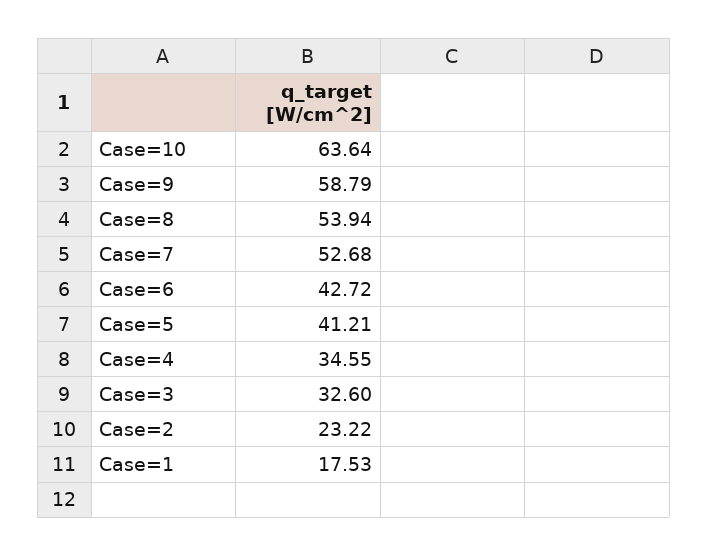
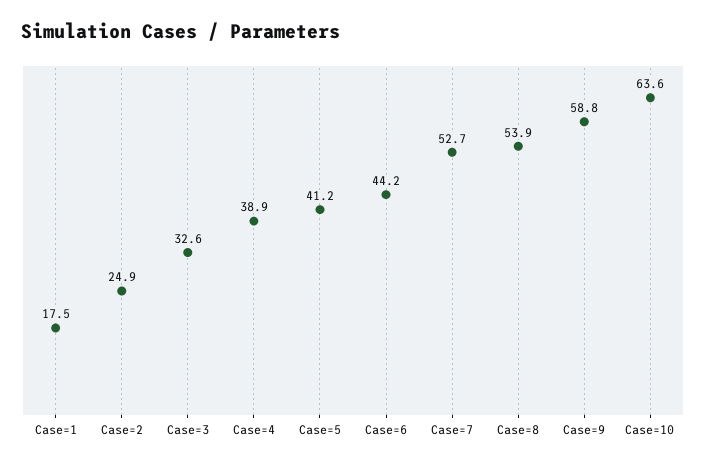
  {
    "Case=10": 63.64,
    "Case=9": 58.79,
    "Case=8": 53.94,
    "Case=7": 52.68,
-   "Case=6": 42.72,
+   "Case=6": 44.2,
    "Case=5": 41.21,
-   "Case=4": 34.55,
+   "Case=4": 38.9,
    "Case=3": 32.6,
-   "Case=2": 23.22,
+   "Case=2": 24.9,
    "Case=1": 17.53
  }

